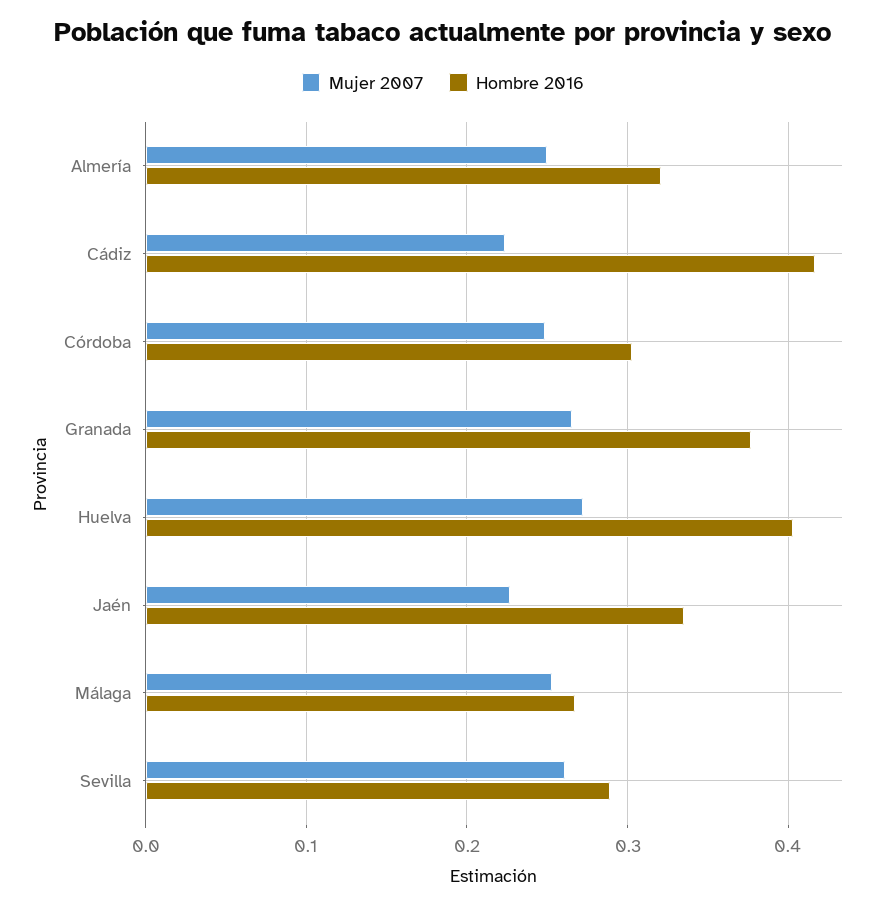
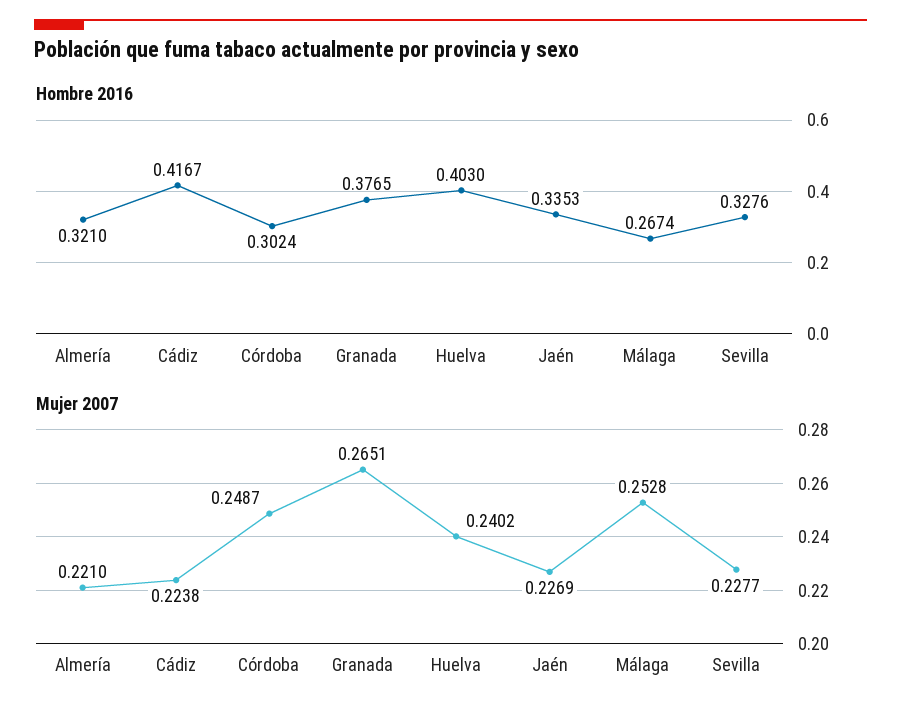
  {
    "Mujer 2007": {
-     "Almería": 0.25,
+     "Almería": 0.221,
      "Cádiz": 0.2238,
      "Córdoba": 0.2487,
      "Granada": 0.2651,
-     "Huelva": 0.27,
+     "Huelva": 0.2402,
      "Jaén": 0.2269,
      "Málaga": 0.2528,
-     "Sevilla": 0.26
+     "Sevilla": 0.2277
    },
    "Hombre 2016": {
      "Almería": 0.321,
      "Cádiz": 0.4167,
      "Córdoba": 0.3024,
      "Granada": 0.3765,
      "Huelva": 0.403,
      "Jaén": 0.3353,
      "Málaga": 0.2674,
-     "Sevilla": 0.29
+     "Sevilla": 0.3276
    }
  }

